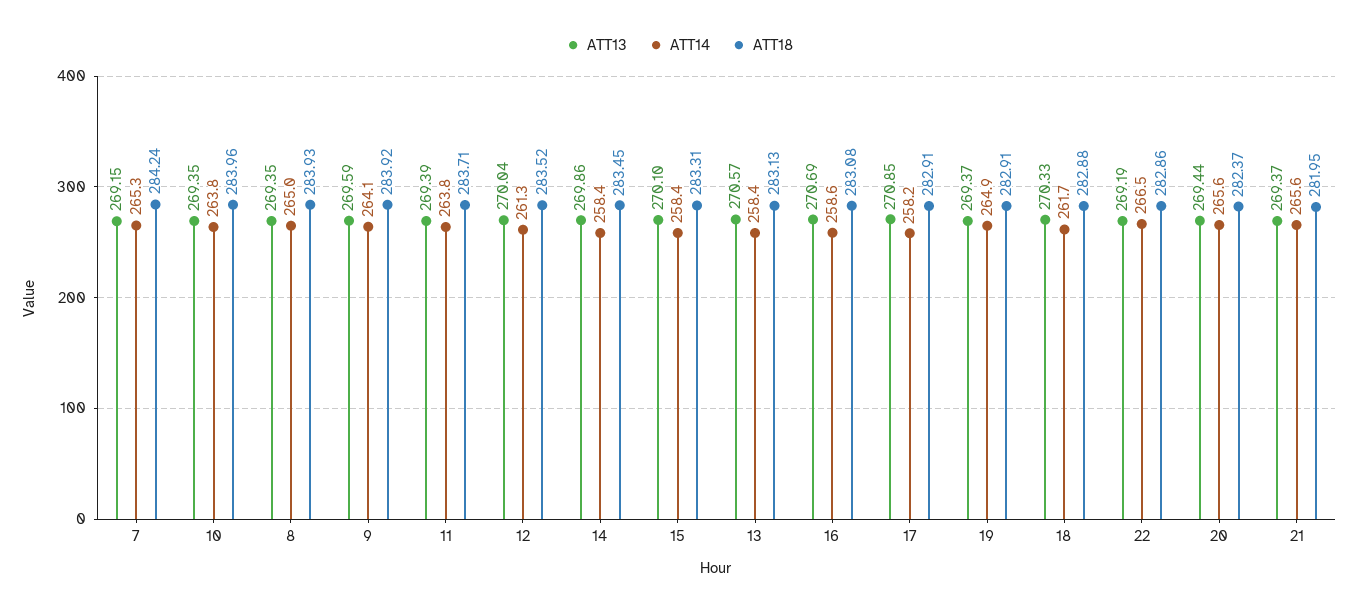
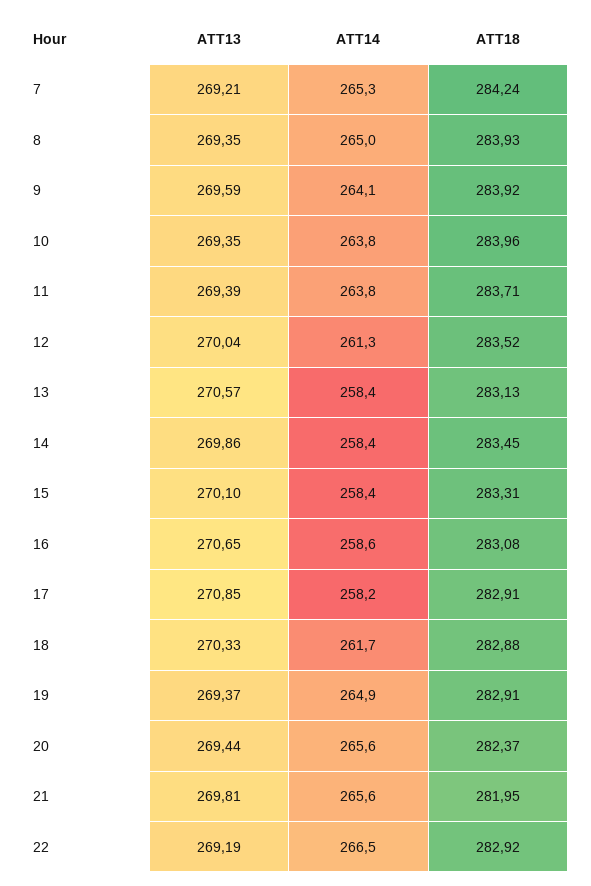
  {
    "ATT13": {
-     "7": 269.15,
+     "7": 269.21,
      "10": 269.35,
      "8": 269.35,
      "9": 269.59,
      "11": 269.39,
      "12": 270.04,
      "14": 269.86,
      "15": 270.1,
      "13": 270.57,
-     "16": 270.69,
+     "16": 270.65,
      "17": 270.85,
      "19": 269.37,
      "18": 270.33,
      "22": 269.19,
      "20": 269.44,
-     "21": 269.37
+     "21": 269.81
    },
    "ATT14": {
      "7": 265.3,
      "10": 263.8,
      "8": 265,
      "9": 264.1,
      "11": 263.8,
      "12": 261.3,
      "14": 258.4,
      "15": 258.4,
      "13": 258.4,
      "16": 258.6,
      "17": 258.2,
      "19": 264.9,
      "18": 261.7,
      "22": 266.5,
      "20": 265.6,
      "21": 265.6
    },
    "ATT18": {
      "7": 284.24,
      "10": 283.96,
      "8": 283.93,
      "9": 283.92,
      "11": 283.71,
      "12": 283.52,
      "14": 283.45,
      "15": 283.31,
      "13": 283.13,
      "16": 283.08,
      "17": 282.91,
      "19": 282.91,
      "18": 282.88,
-     "22": 282.86,
+     "22": 282.92,
      "20": 282.37,
      "21": 281.95
    }
  }

